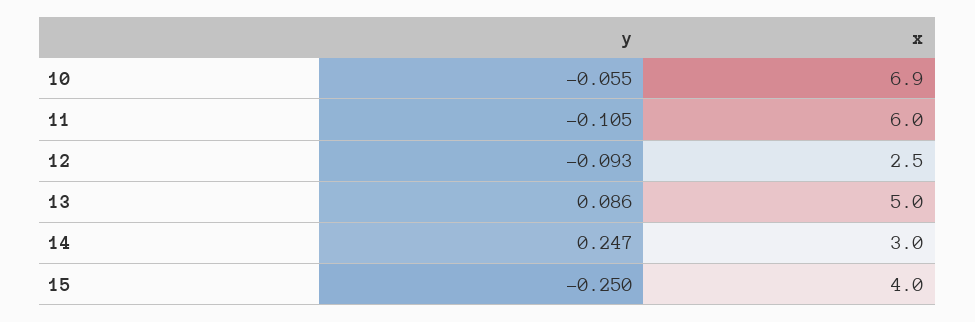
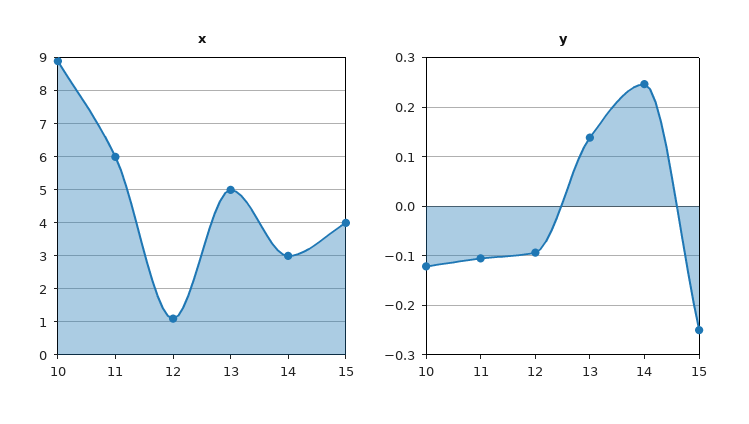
  {
    "y": {
-     "10": -0.055,
+     "10": -0.12,
      "11": -0.105,
      "12": -0.093,
-     "13": 0.086,
+     "13": 0.14,
      "14": 0.247,
      "15": -0.25
    },
    "x": {
-     "10": 6.9,
+     "10": 9,
      "11": 6,
-     "12": 2.5,
+     "12": 1,
      "13": 5,
      "14": 3,
      "15": 4
    }
  }

